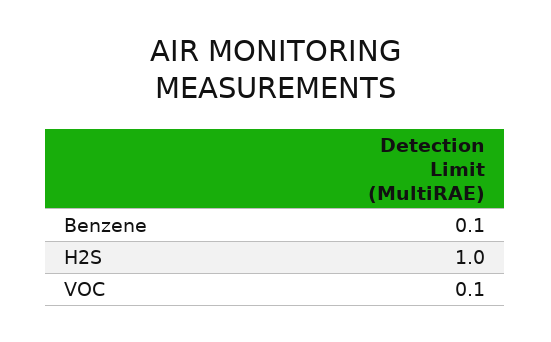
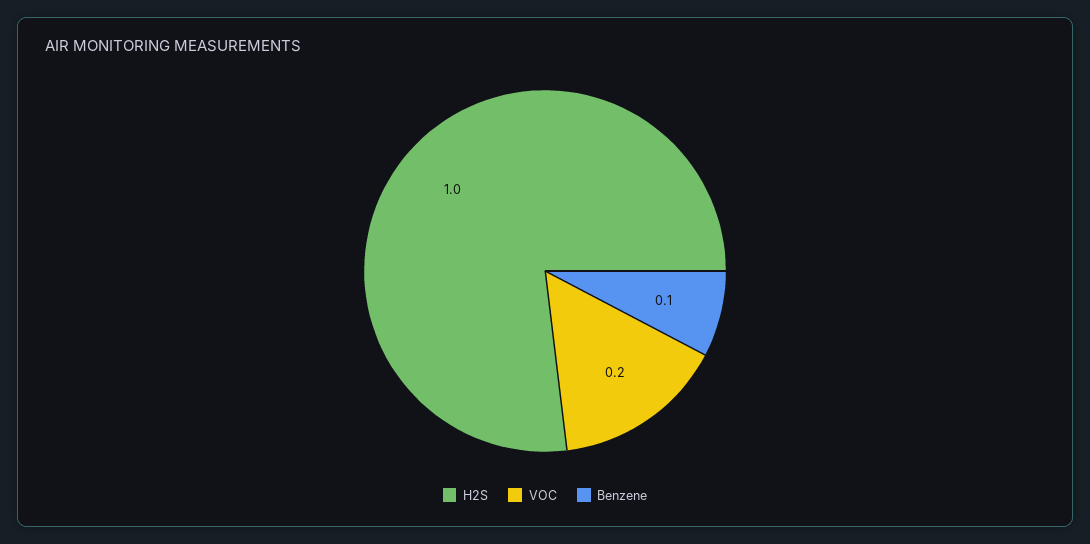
  {
    "Benzene": 0.1,
    "H2S": 1,
-   "VOC": 0.1
+   "VOC": 0.2
  }

